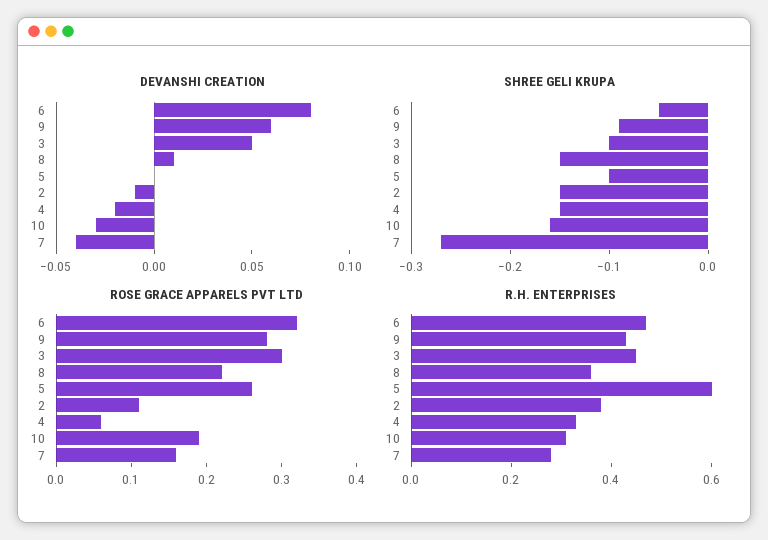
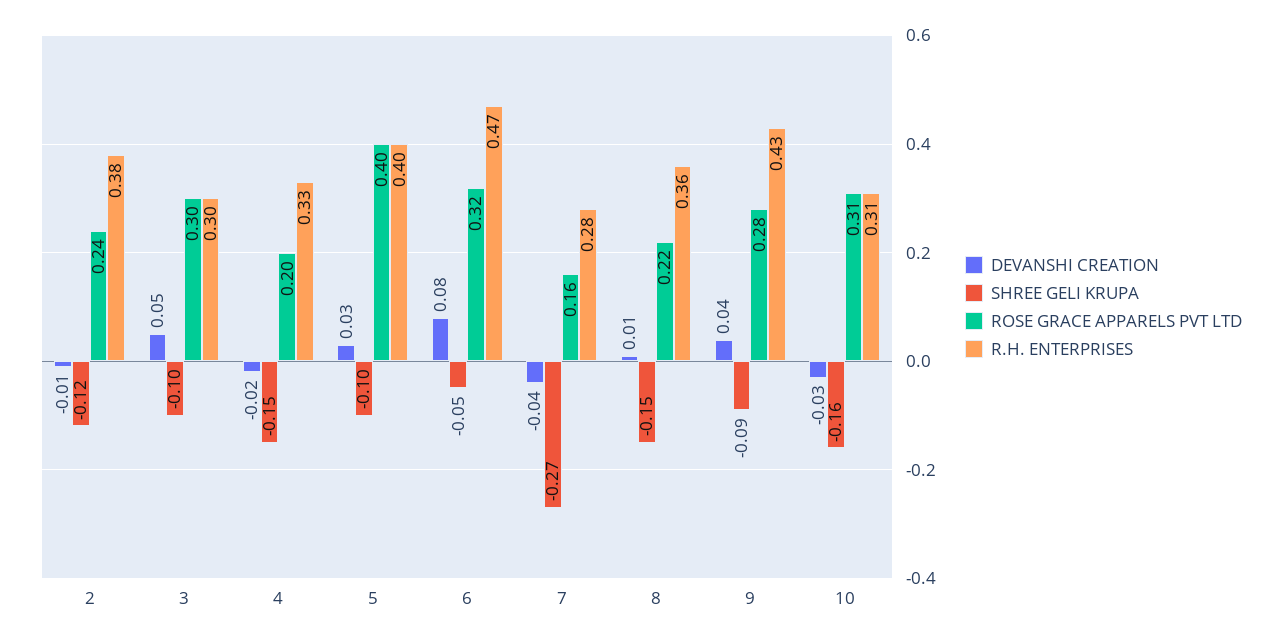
  {
    "DEVANSHI CREATION": {
      "6": 0.08,
-     "9": 0.06,
+     "9": 0.04,
      "3": 0.05,
      "8": 0.01,
-     "5": 0,
+     "5": 0.03,
      "2": -0.01,
      "4": -0.02,
      "10": -0.03,
      "7": -0.04
    },
    "SHREE GELI KRUPA": {
      "6": -0.05,
      "9": -0.09,
      "3": -0.1,
      "8": -0.15,
      "5": -0.1,
-     "2": -0.15,
+     "2": -0.12,
      "4": -0.15,
      "10": -0.16,
      "7": -0.27
    },
    "ROSE GRACE APPARELS PVT LTD": {
      "6": 0.32,
      "9": 0.28,
      "3": 0.3,
      "8": 0.22,
-     "5": 0.25,
+     "5": 0.4,
-     "2": 0.1,
+     "2": 0.24,
-     "4": 0.05,
+     "4": 0.2,
-     "10": 0.2,
+     "10": 0.31,
      "7": 0.16
    },
    "R.H. ENTERPRISES": {
      "6": 0.47,
      "9": 0.43,
-     "3": 0.45,
+     "3": 0.3,
      "8": 0.36,
-     "5": 0.6,
+     "5": 0.4,
      "2": 0.38,
      "4": 0.33,
      "10": 0.31,
      "7": 0.28
    }
  }

